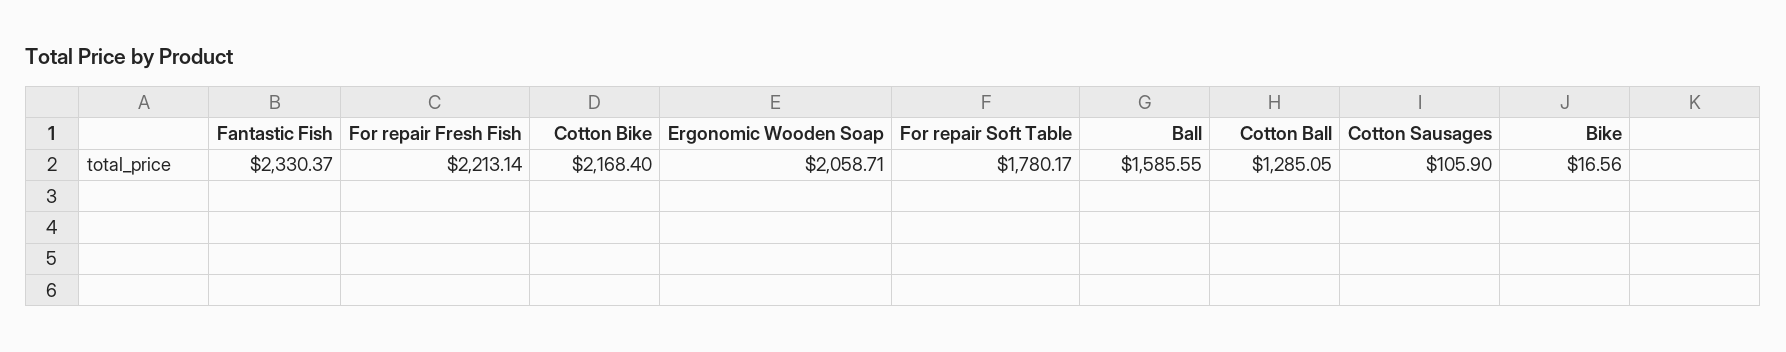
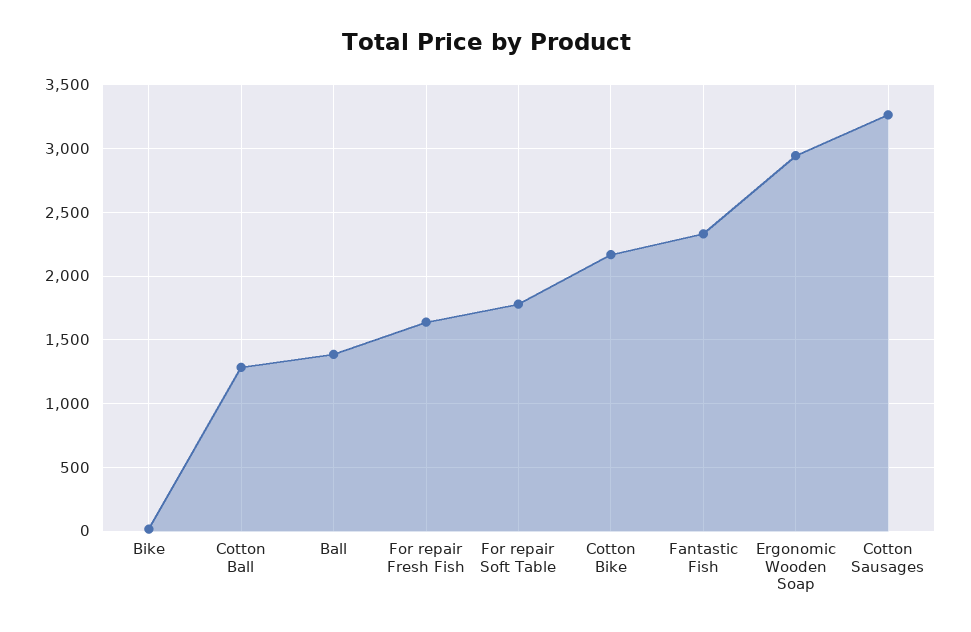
  {
    "Fantastic Fish": 2330.37,
-   "For repair Fresh Fish": 2213.14,
+   "For repair Fresh Fish": 1650,
    "Cotton Bike": 2168.4,
-   "Ergonomic Wooden Soap": 2058.71,
+   "Ergonomic Wooden Soap": 2950,
    "For repair Soft Table": 1780.17,
-   "Ball": 1585.55,
+   "Ball": 1400,
    "Cotton Ball": 1285.05,
-   "Cotton Sausages": 105.9,
+   "Cotton Sausages": 3250,
    "Bike": 16.56
  }

